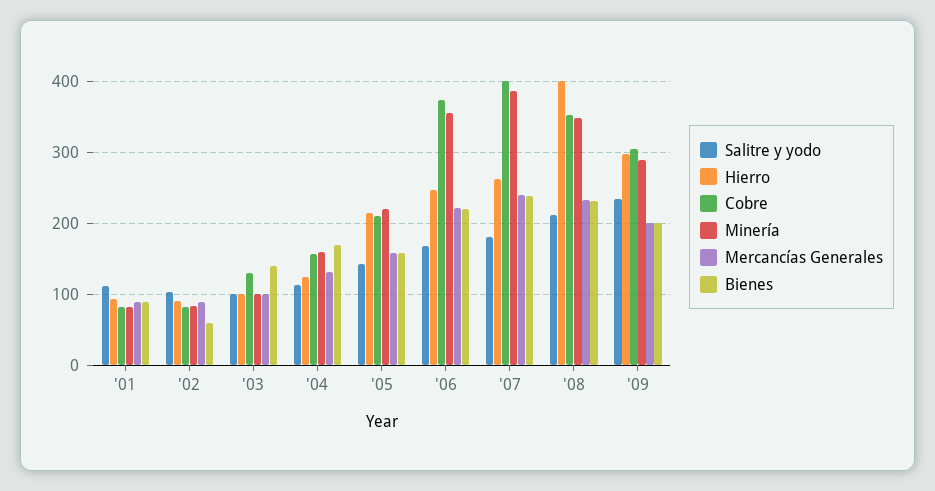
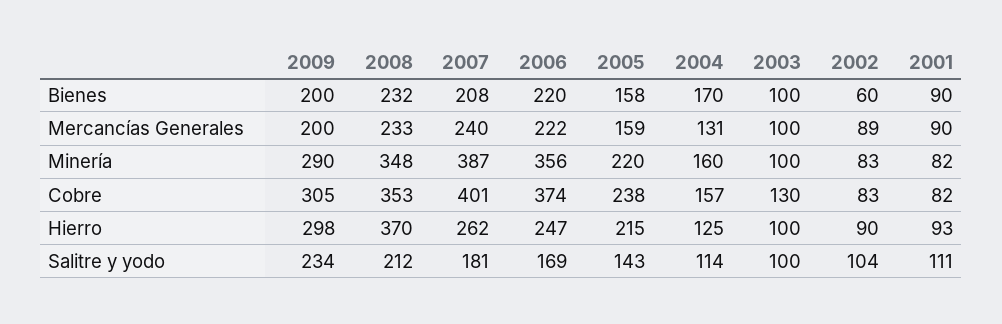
  {
    "Salitre y yodo": {
      "'01": 111,
      "'02": 104,
      "'03": 100,
      "'04": 114,
      "'05": 143,
      "'06": 169,
      "'07": 181,
      "'08": 212,
      "'09": 234
    },
    "Hierro": {
      "'01": 93,
      "'02": 90,
      "'03": 100,
      "'04": 125,
      "'05": 215,
      "'06": 247,
      "'07": 262,
-     "'08": 400,
+     "'08": 370,
      "'09": 298
    },
    "Cobre": {
      "'01": 82,
      "'02": 83,
      "'03": 130,
      "'04": 157,
-     "'05": 210,
+     "'05": 238,
      "'06": 374,
      "'07": 401,
      "'08": 353,
      "'09": 305
    },
    "Minería": {
      "'01": 82,
      "'02": 83,
      "'03": 100,
      "'04": 160,
      "'05": 220,
      "'06": 356,
      "'07": 387,
      "'08": 348,
      "'09": 290
    },
    "Mercancías Generales": {
      "'01": 90,
      "'02": 89,
      "'03": 100,
      "'04": 131,
      "'05": 159,
      "'06": 222,
      "'07": 240,
      "'08": 233,
      "'09": 200
    },
    "Bienes": {
      "'01": 90,
      "'02": 60,
-     "'03": 140,
+     "'03": 100,
      "'04": 170,
      "'05": 158,
      "'06": 220,
-     "'07": 240,
+     "'07": 208,
      "'08": 232,
      "'09": 200
    }
  }

